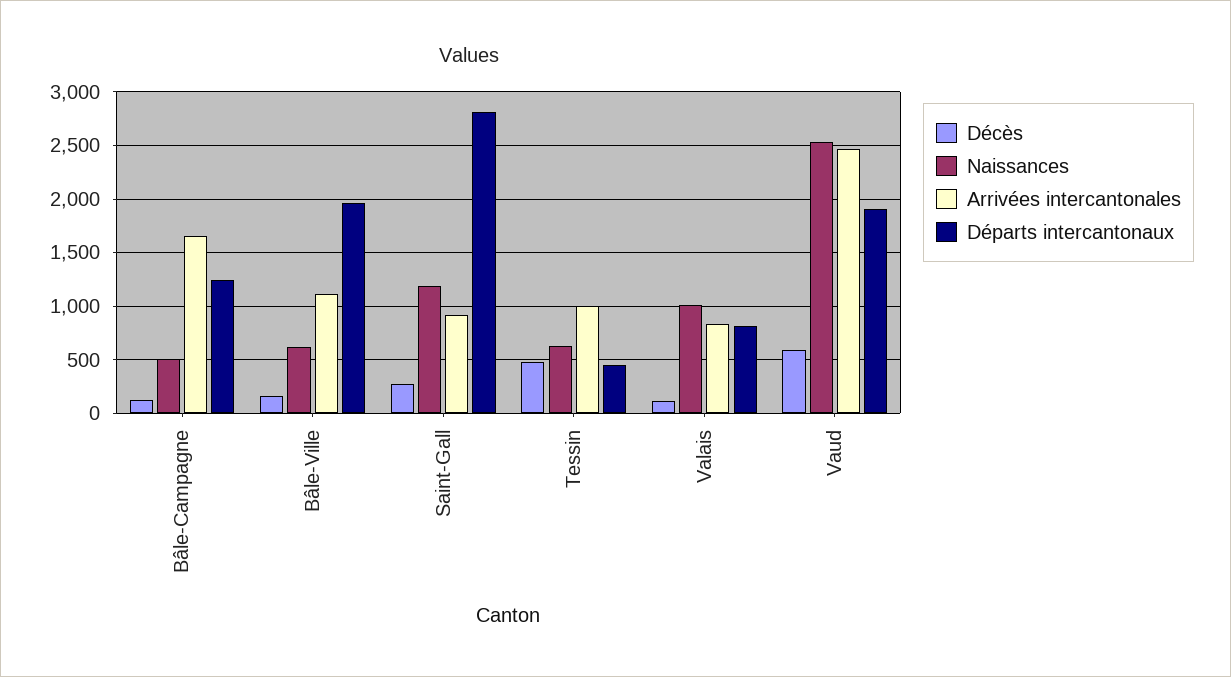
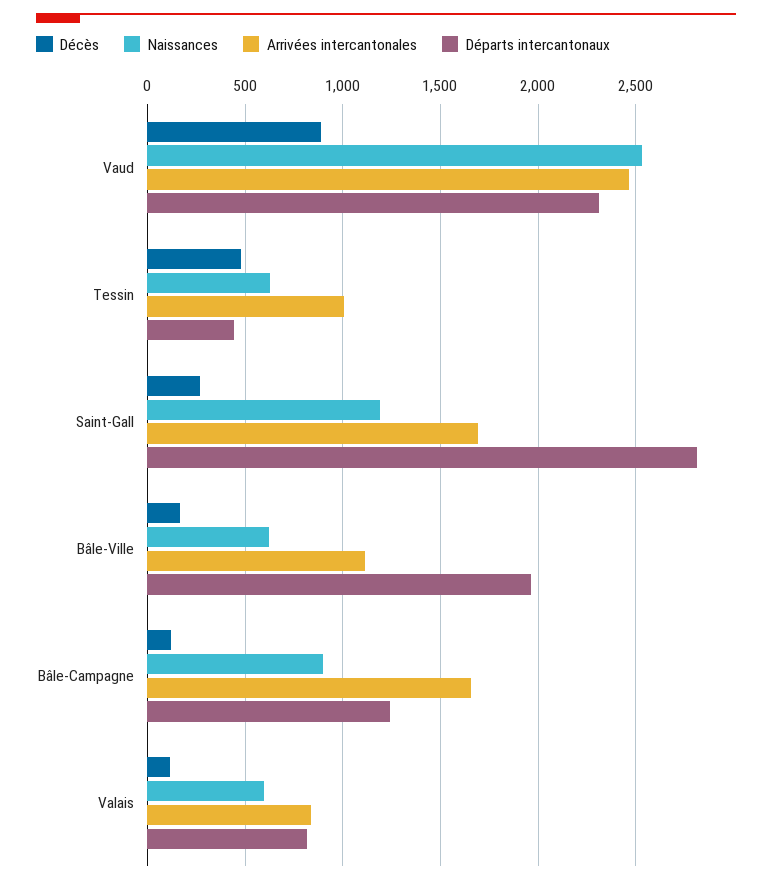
  {
    "Décès": {
      "Bâle-Campagne": 100,
      "Bâle-Ville": 150,
      "Saint-Gall": 250,
      "Tessin": 500,
      "Valais": 100,
-     "Vaud": 600
+     "Vaud": 900
    },
    "Naissances": {
-     "Bâle-Campagne": 500,
+     "Bâle-Campagne": 900,
      "Bâle-Ville": 600,
      "Saint-Gall": 1200,
      "Tessin": 650,
-     "Valais": 1000,
+     "Valais": 600,
      "Vaud": 2550
    },
    "Arrivées intercantonales": {
      "Bâle-Campagne": 1650,
      "Bâle-Ville": 1100,
-     "Saint-Gall": 900,
+     "Saint-Gall": 1700,
      "Tessin": 1000,
      "Valais": 850,
      "Vaud": 2450
    },
    "Départs intercantonaux": {
      "Bâle-Campagne": 1250,
      "Bâle-Ville": 1950,
      "Saint-Gall": 2800,
      "Tessin": 450,
      "Valais": 800,
-     "Vaud": 1900
+     "Vaud": 2300
    }
  }

